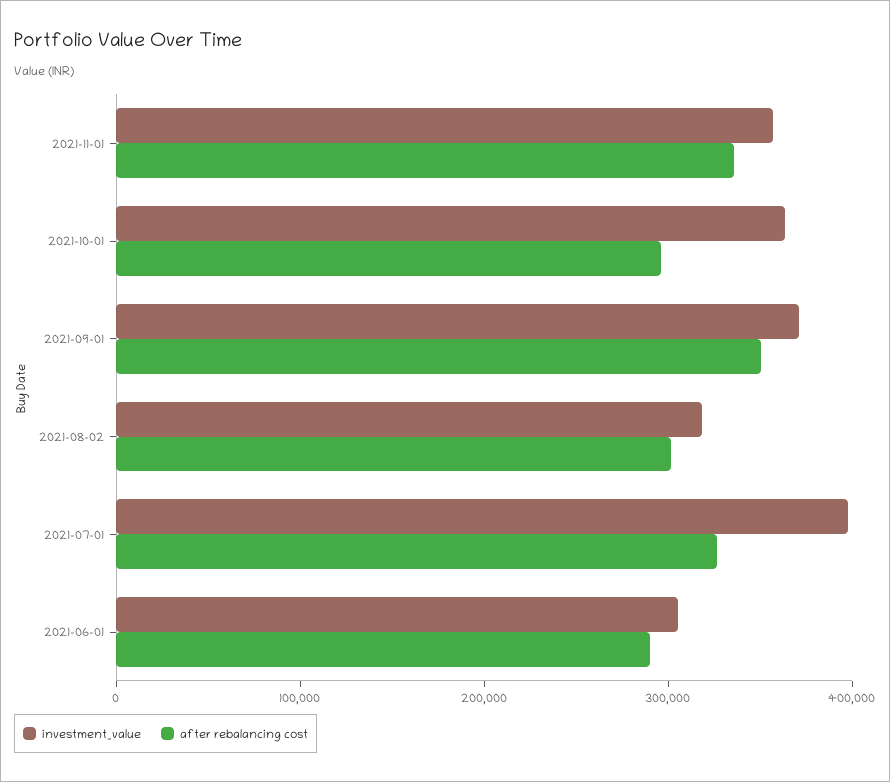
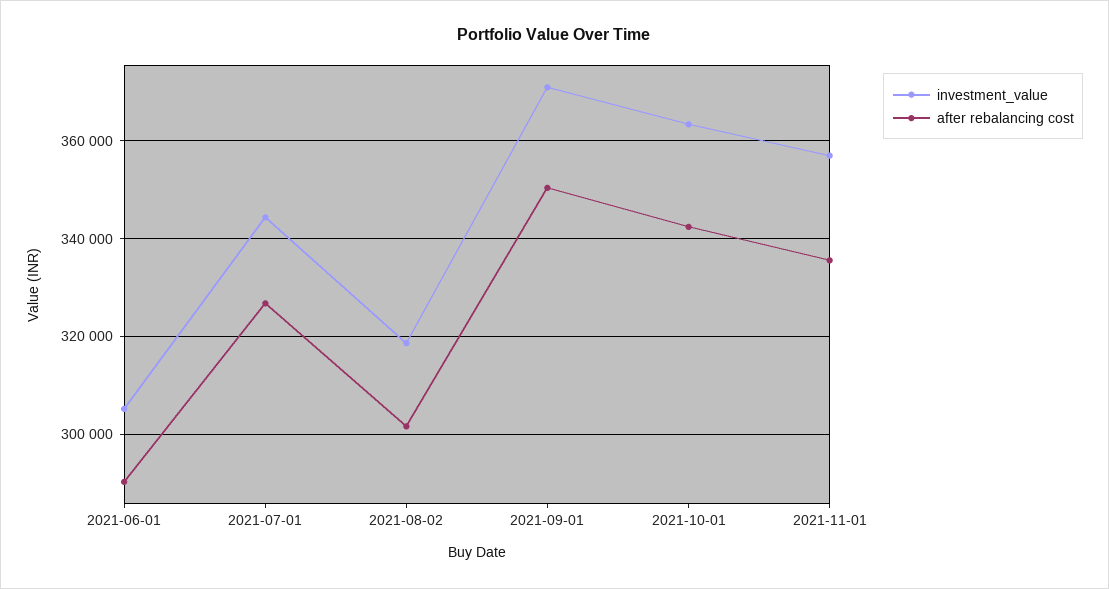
  {
    "investment_value": {
      "2021-11-01": 356000,
      "2021-10-01": 364000,
      "2021-09-01": 370000,
      "2021-08-02": 318000,
-     "2021-07-01": 400000,
+     "2021-07-01": 344000,
      "2021-06-01": 306000
    },
    "after rebalancing cost": {
      "2021-11-01": 336000,
-     "2021-10-01": 300000,
+     "2021-10-01": 342000,
      "2021-09-01": 350000,
      "2021-08-02": 302000,
      "2021-07-01": 326000,
      "2021-06-01": 290000
    }
  }

